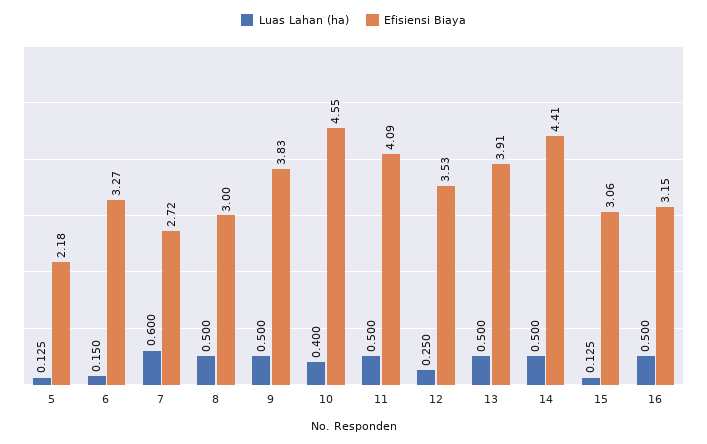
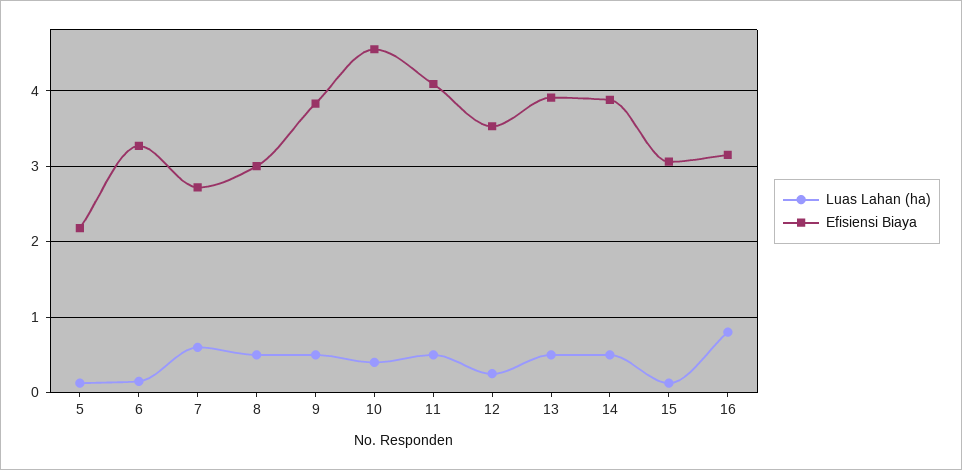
  {
    "Luas Lahan (ha)": {
      "5": 0.125,
      "6": 0.15,
      "7": 0.6,
      "8": 0.5,
      "9": 0.5,
      "10": 0.4,
      "11": 0.5,
      "12": 0.25,
      "13": 0.5,
      "14": 0.5,
      "15": 0.125,
-     "16": 0.5
+     "16": 0.8
    },
    "Efisiensi Biaya": {
      "5": 2.18,
      "6": 3.27,
      "7": 2.72,
      "8": 3,
      "9": 3.83,
      "10": 4.55,
      "11": 4.09,
      "12": 3.53,
      "13": 3.91,
-     "14": 4.41,
+     "14": 3.9,
      "15": 3.06,
      "16": 3.15
    }
  }

